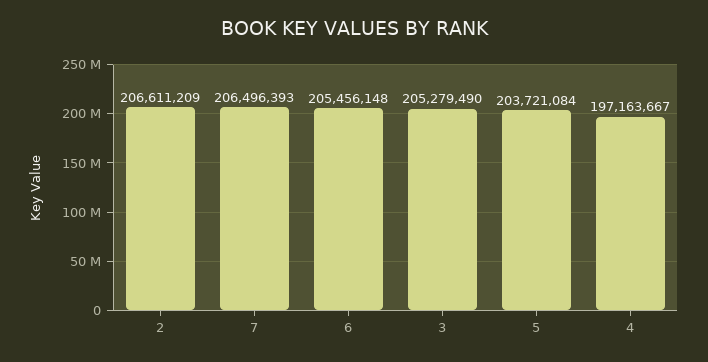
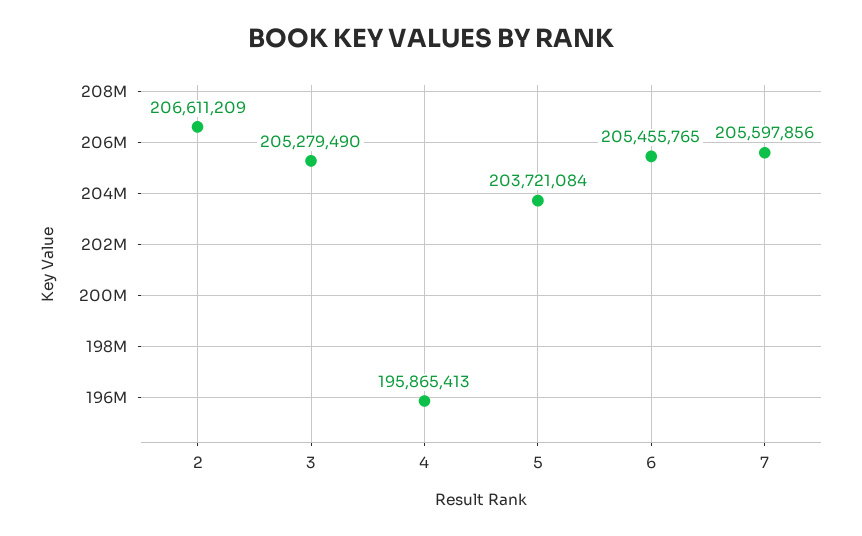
  {
    "2": 206611209,
-   "7": 206496393,
+   "7": 205597856,
-   "6": 205456148,
+   "6": 205455765,
    "3": 205279490,
    "5": 203721084,
-   "4": 197163667
+   "4": 195865413
  }

